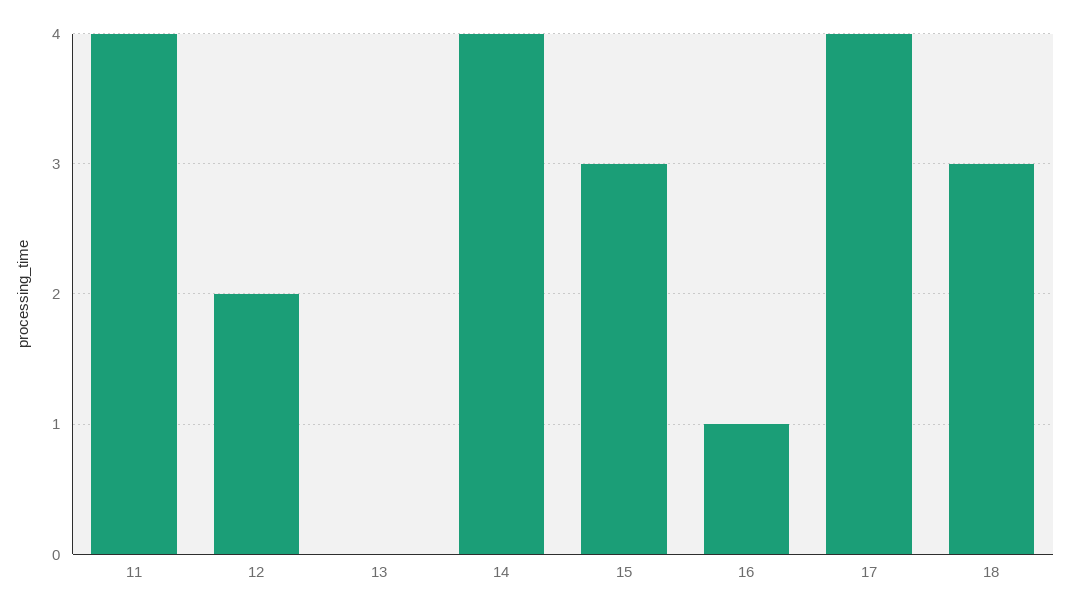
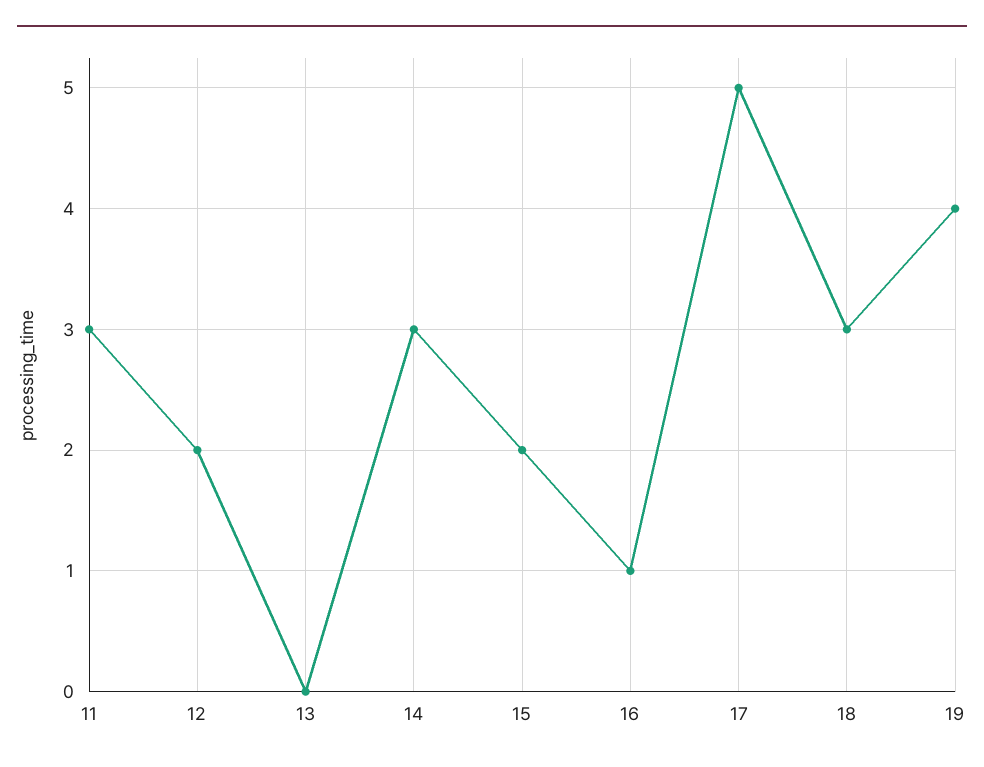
  {
-   "11": 4,
+   "11": 3,
    "12": 2,
    "13": 0,
-   "14": 4,
+   "14": 3,
-   "15": 3,
+   "15": 2,
    "16": 1,
-   "17": 4,
+   "17": 5,
-   "18": 3
+   "18": 3,
+   "19": 4
  }

